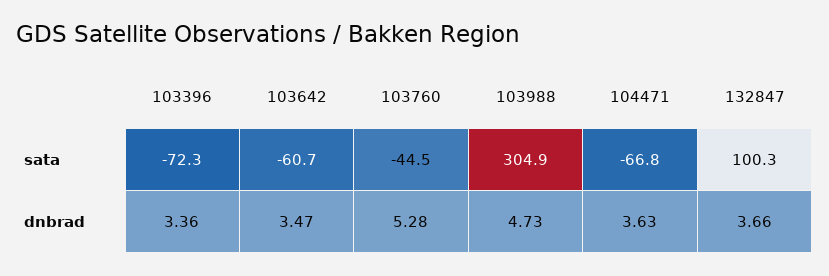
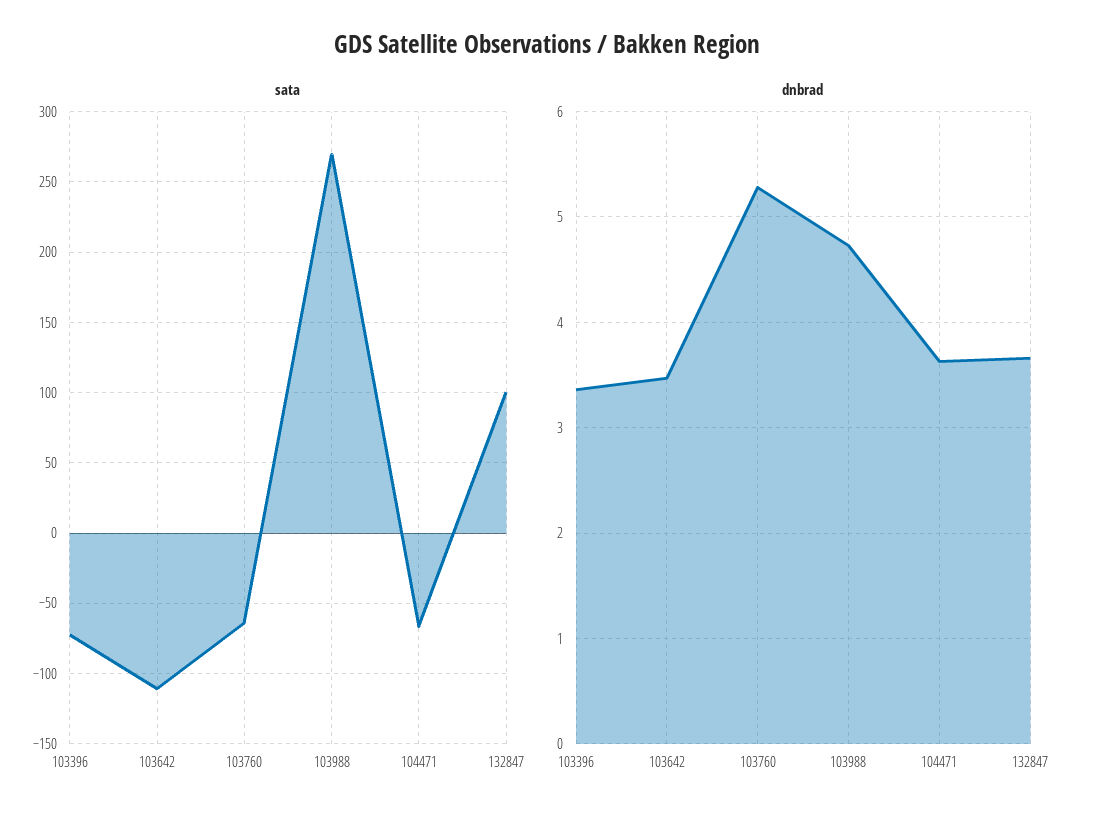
  {
    "sata": {
      "103396": -72.3,
-     "103642": -60.7,
+     "103642": -110,
-     "103760": -44.5,
+     "103760": -65,
-     "103988": 304.9,
+     "103988": 270,
      "104471": -66.8,
      "132847": 100.3
    },
    "dnbrad": {
      "103396": 3.36,
      "103642": 3.47,
      "103760": 5.28,
      "103988": 4.73,
      "104471": 3.63,
      "132847": 3.66
    }
  }

